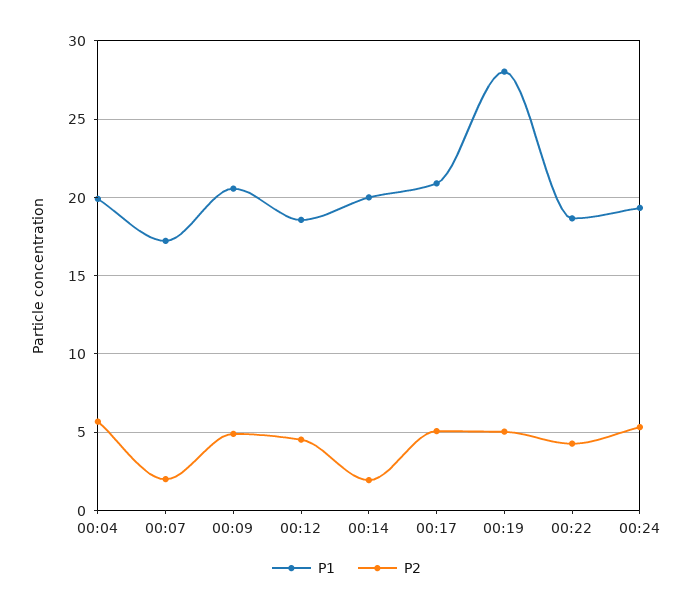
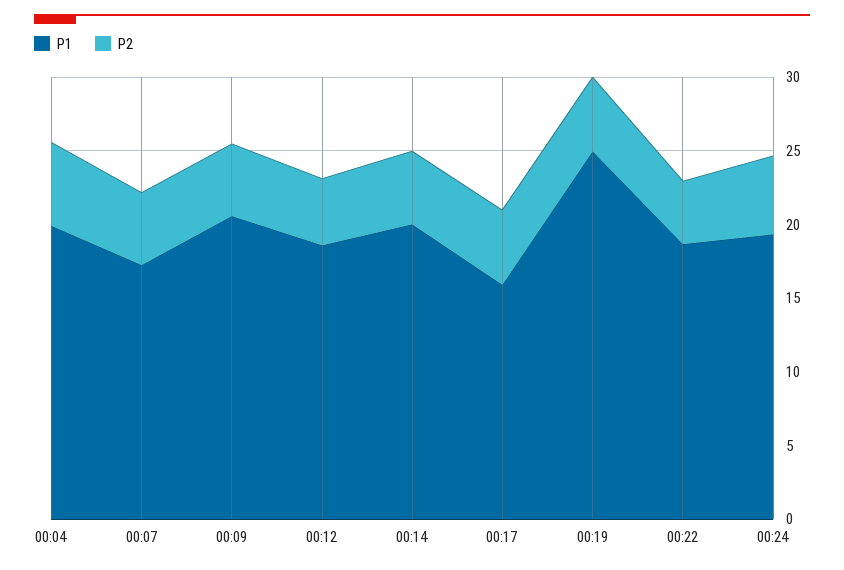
  {
    "P1": {
      "00:04": 20,
      "00:07": 17,
      "00:09": 20.5,
      "00:12": 18.5,
      "00:14": 20,
-     "00:17": 21,
+     "00:17": 16,
-     "00:19": 28,
+     "00:19": 25,
      "00:22": 18.5,
      "00:24": 19.5
    },
    "P2": {
      "00:04": 5.5,
-     "00:07": 2,
+     "00:07": 5,
      "00:09": 5,
      "00:12": 4.5,
-     "00:14": 2,
+     "00:14": 5,
      "00:17": 5,
      "00:19": 5,
      "00:22": 4.5,
      "00:24": 5.5
    }
  }

